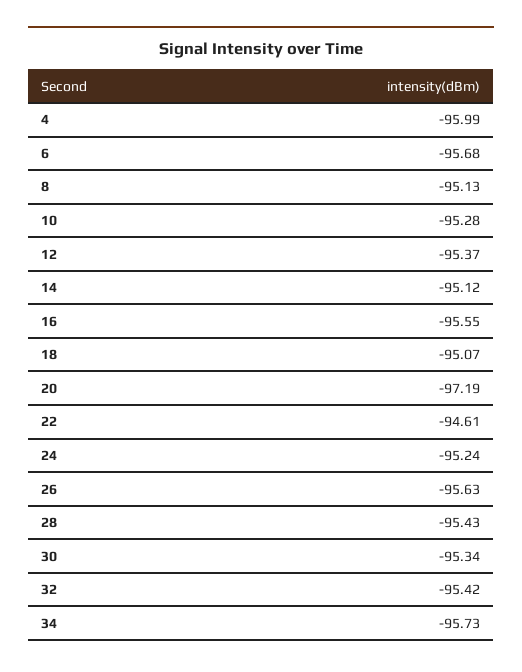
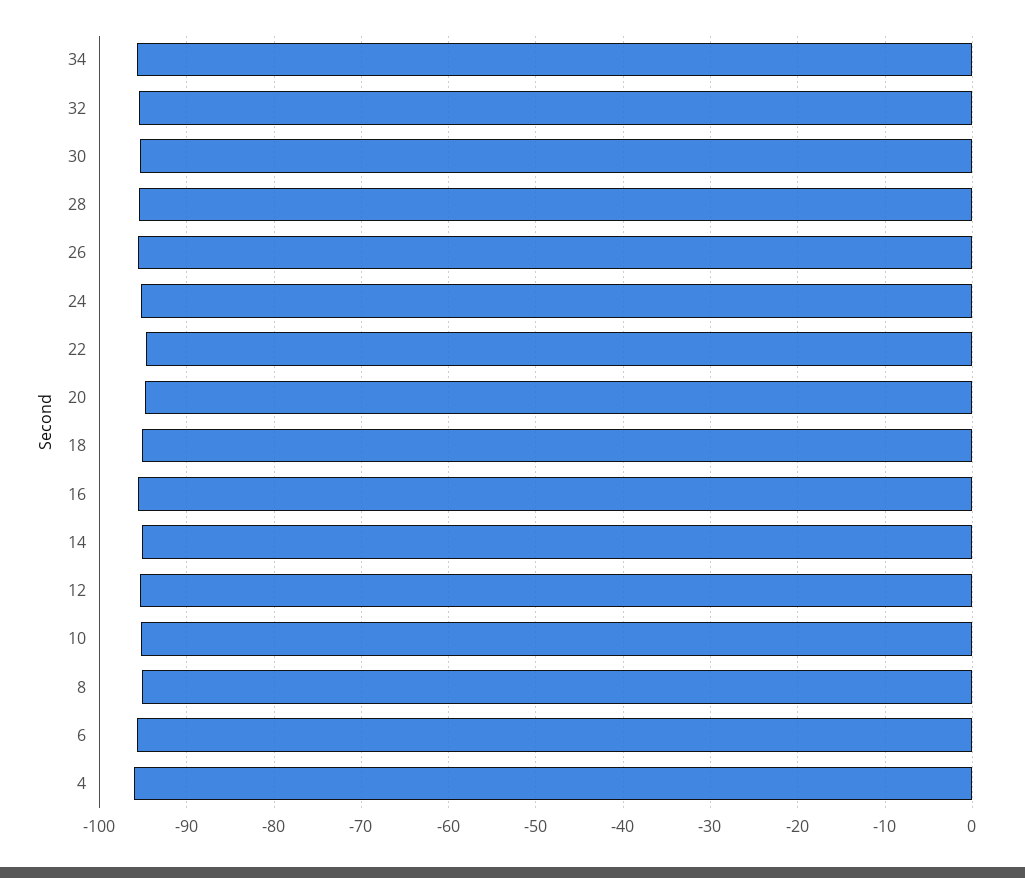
  {
    "4": -95.99,
    "6": -95.68,
    "8": -95.13,
    "10": -95.28,
    "12": -95.37,
    "14": -95.12,
    "16": -95.55,
    "18": -95.07,
-   "20": -97.19,
+   "20": -95,
    "22": -94.61,
    "24": -95.24,
    "26": -95.63,
    "28": -95.43,
    "30": -95.34,
    "32": -95.42,
    "34": -95.73
  }

